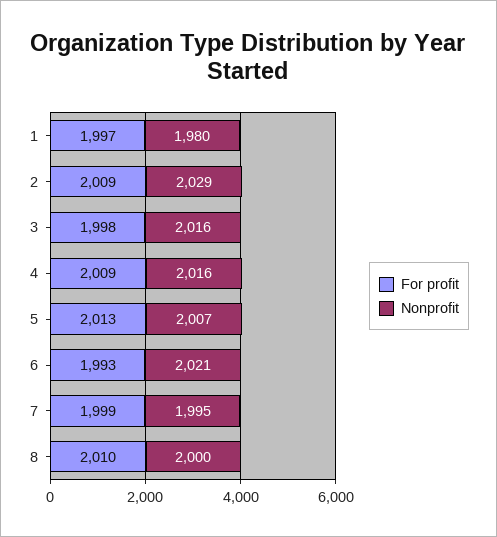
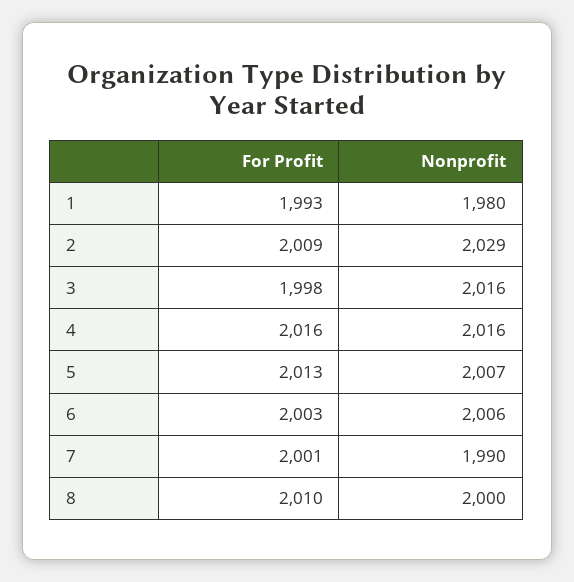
  {
    "For profit": {
-     "1": 1997,
+     "1": 1993,
      "2": 2009,
      "3": 1998,
-     "4": 2009,
+     "4": 2016,
      "5": 2013,
-     "6": 1993,
+     "6": 2003,
-     "7": 1999,
+     "7": 2001,
      "8": 2010
    },
    "Nonprofit": {
      "1": 1980,
      "2": 2029,
      "3": 2016,
      "4": 2016,
      "5": 2007,
-     "6": 2021,
+     "6": 2006,
-     "7": 1995,
+     "7": 1990,
      "8": 2000
    }
  }

